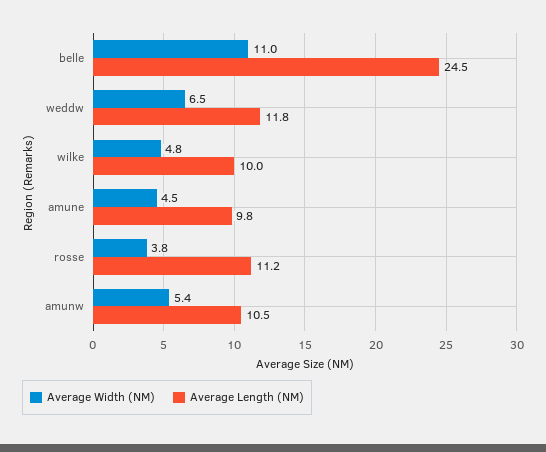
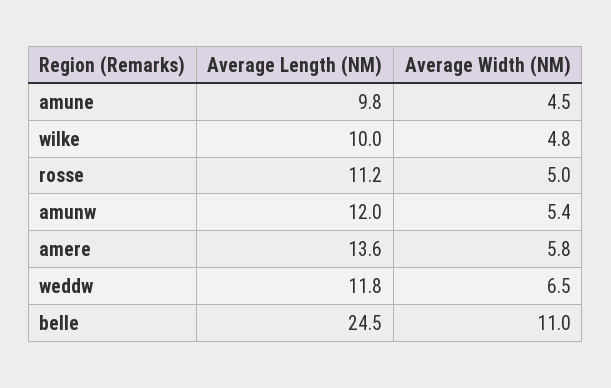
  {
    "Average Width (NM)": {
      "belle": 11,
      "weddw": 6.5,
      "wilke": 4.8,
      "amune": 4.5,
-     "rosse": 3.8,
+     "rosse": 5,
-     "amunw": 5.4
+     "amunw": 5.4,
+     "amere": 5.8
    },
    "Average Length (NM)": {
      "belle": 24.5,
      "weddw": 11.8,
      "wilke": 10,
      "amune": 9.8,
      "rosse": 11.2,
-     "amunw": 10.5
+     "amunw": 12,
+     "amere": 13.6
    }
  }

